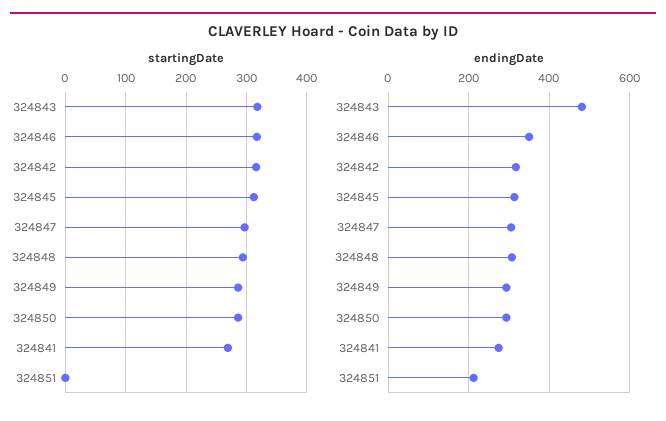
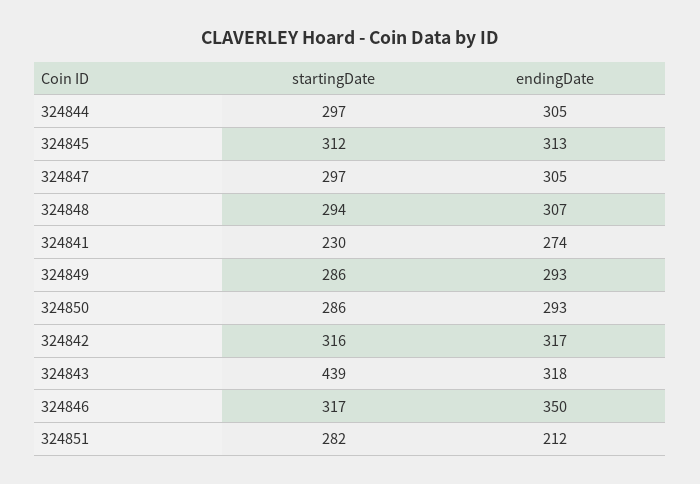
  {
    "startingDate": {
-     "324843": 320,
+     "324843": 439,
      "324846": 317,
      "324842": 316,
      "324845": 312,
      "324847": 297,
      "324848": 294,
      "324849": 286,
      "324850": 286,
-     "324841": 270,
+     "324841": 230,
-     "324851": 0
+     "324851": 282,
+     "324844": 297
    },
    "endingDate": {
-     "324843": 480,
+     "324843": 318,
      "324846": 350,
      "324842": 317,
      "324845": 313,
      "324847": 305,
      "324848": 307,
      "324849": 293,
      "324850": 293,
      "324841": 274,
-     "324851": 212
+     "324851": 212,
+     "324844": 305
    }
  }

